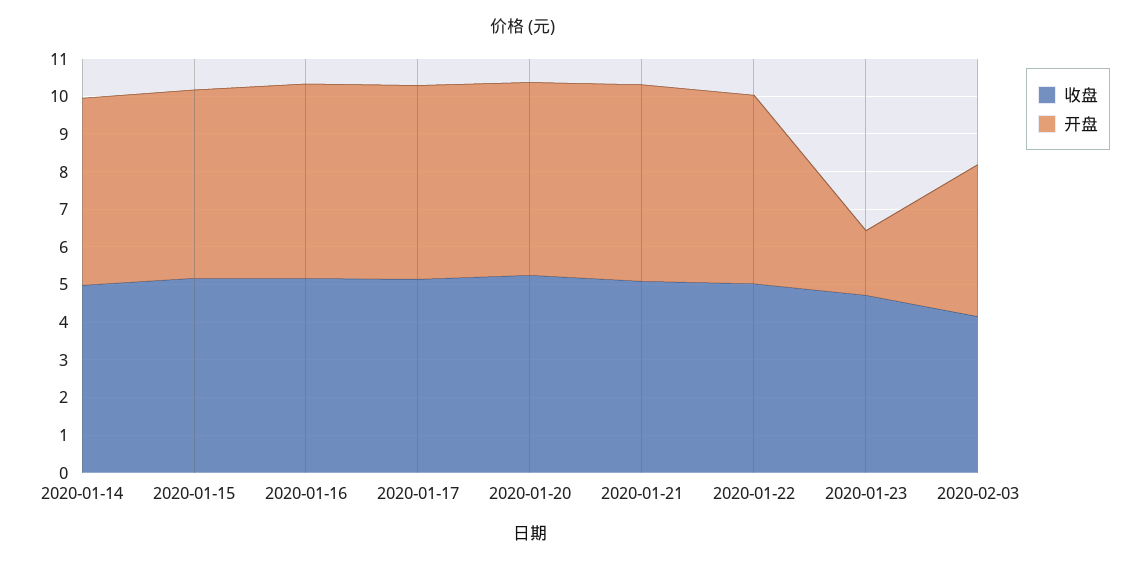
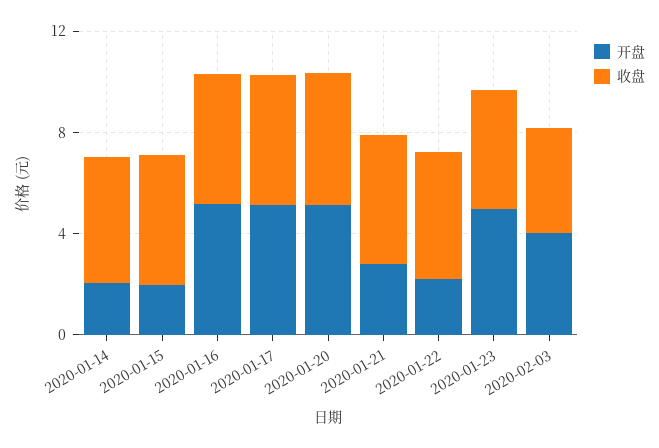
  {
    "收盘": {
      "2020-01-14": 5,
      "2020-01-15": 5.25,
      "2020-01-16": 5.25,
      "2020-01-17": 5.25,
      "2020-01-20": 5.25,
      "2020-01-21": 5,
      "2020-01-22": 5,
      "2020-01-23": 4.75,
      "2020-02-03": 4.25
    },
    "开盘": {
-     "2020-01-14": 5,
+     "2020-01-14": 2,
-     "2020-01-15": 5,
+     "2020-01-15": 2,
      "2020-01-16": 5.25,
      "2020-01-17": 5.25,
      "2020-01-20": 5,
-     "2020-01-21": 5.25,
+     "2020-01-21": 3,
-     "2020-01-22": 5,
+     "2020-01-22": 2,
-     "2020-01-23": 1.75,
+     "2020-01-23": 5,
      "2020-02-03": 4
    }
  }

